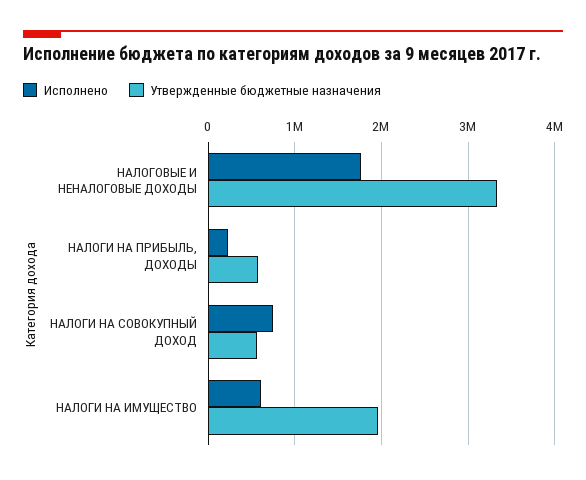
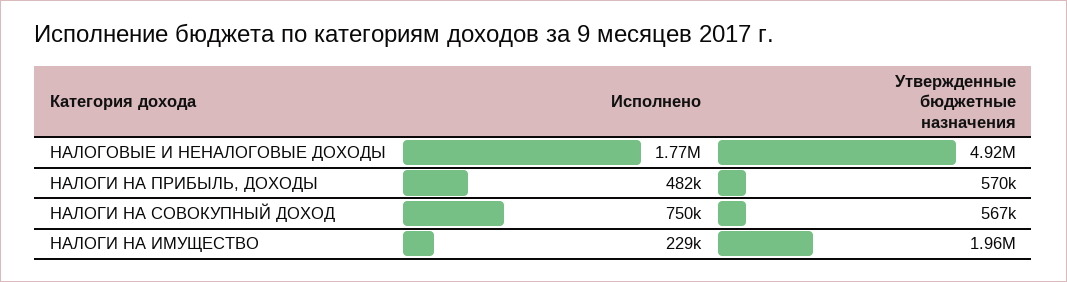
  {
    "Исполнено": {
      "НАЛОГОВЫЕ И НЕНАЛОГОВЫЕ ДОХОДЫ": 1770000,
-     "НАЛОГИ НА ПРИБЫЛЬ, ДОХОДЫ": 200000,
+     "НАЛОГИ НА ПРИБЫЛЬ, ДОХОДЫ": 482000,
      "НАЛОГИ НА СОВОКУПНЫЙ ДОХОД": 750000,
-     "НАЛОГИ НА ИМУЩЕСТВО": 600000
+     "НАЛОГИ НА ИМУЩЕСТВО": 229000
    },
    "Утвержденные бюджетные назначения": {
-     "НАЛОГОВЫЕ И НЕНАЛОГОВЫЕ ДОХОДЫ": 3300000,
+     "НАЛОГОВЫЕ И НЕНАЛОГОВЫЕ ДОХОДЫ": 4920000,
      "НАЛОГИ НА ПРИБЫЛЬ, ДОХОДЫ": 570000,
      "НАЛОГИ НА СОВОКУПНЫЙ ДОХОД": 567000,
      "НАЛОГИ НА ИМУЩЕСТВО": 1960000
    }
  }

